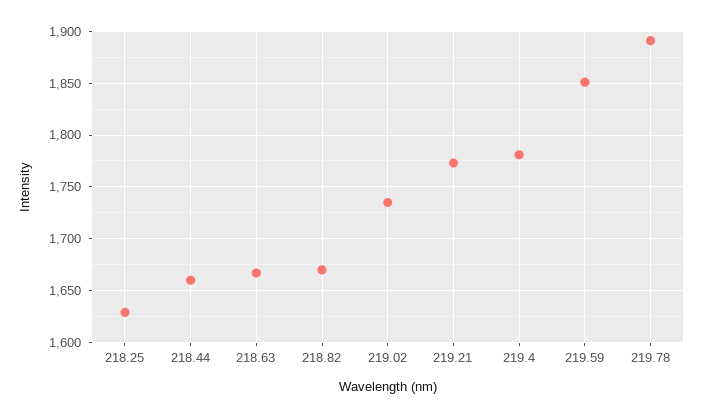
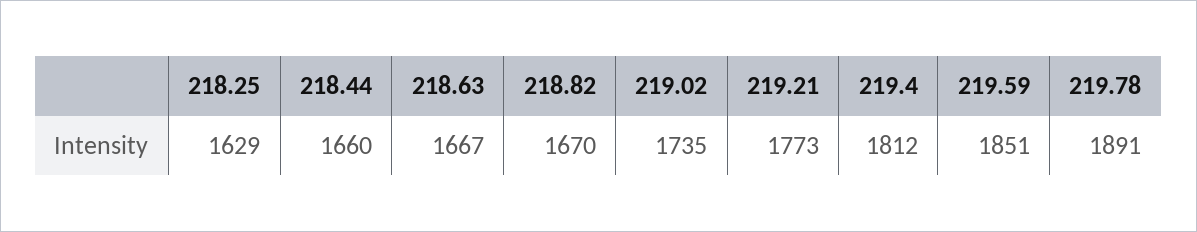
  {
    "218.25": 1629,
    "218.44": 1660,
    "218.63": 1667,
    "218.82": 1670,
    "219.02": 1735,
    "219.21": 1773,
-   "219.4": 1780,
+   "219.4": 1812,
    "219.59": 1851,
    "219.78": 1891
  }

